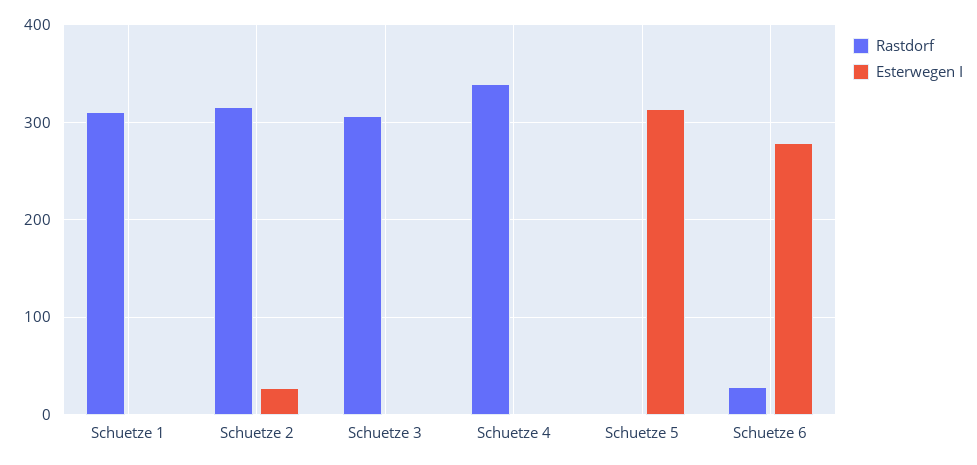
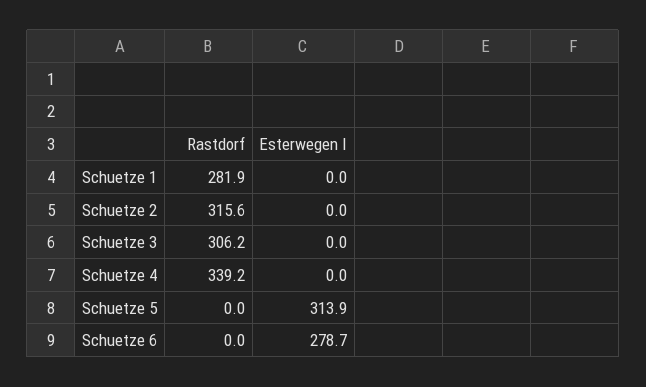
  {
    "Rastdorf": {
-     "Schuetze 1": 310,
+     "Schuetze 1": 281.9,
      "Schuetze 2": 315.6,
      "Schuetze 3": 306.2,
      "Schuetze 4": 339.2,
      "Schuetze 5": 0,
-     "Schuetze 6": 30
+     "Schuetze 6": 0
    },
    "Esterwegen I": {
      "Schuetze 1": 0,
-     "Schuetze 2": 30,
+     "Schuetze 2": 0,
      "Schuetze 3": 0,
      "Schuetze 4": 0,
      "Schuetze 5": 313.9,
      "Schuetze 6": 278.7
    }
  }

